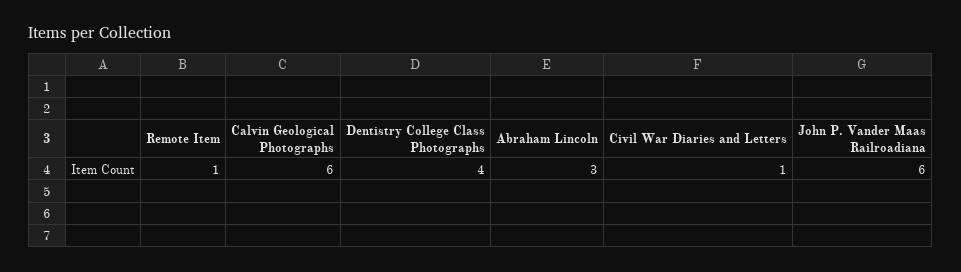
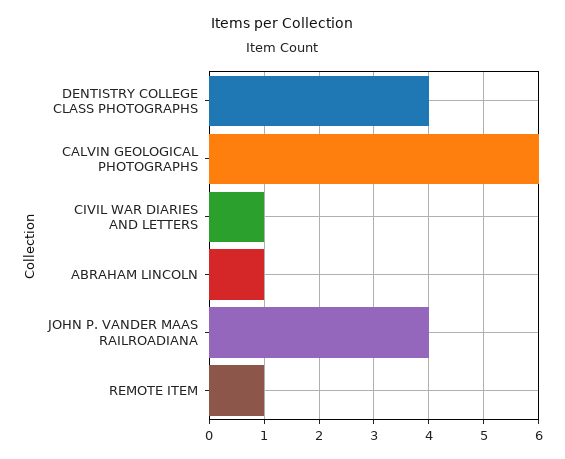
  {
    "Remote Item": 1,
    "Calvin Geological Photographs": 6,
    "Dentistry College Class Photographs": 4,
-   "Abraham Lincoln": 3,
+   "Abraham Lincoln": 1,
    "Civil War Diaries and Letters": 1,
-   "John P. Vander Maas Railroadiana": 6
+   "John P. Vander Maas Railroadiana": 4
  }

